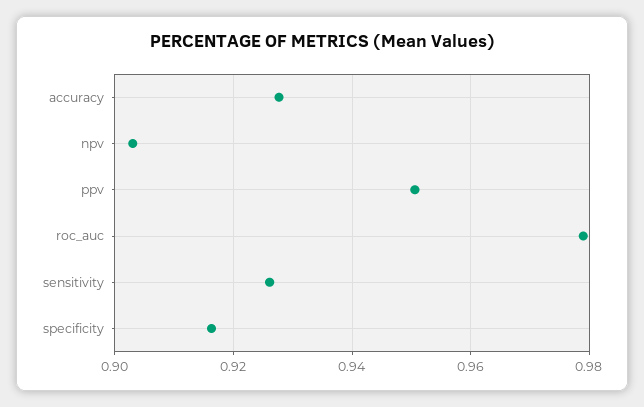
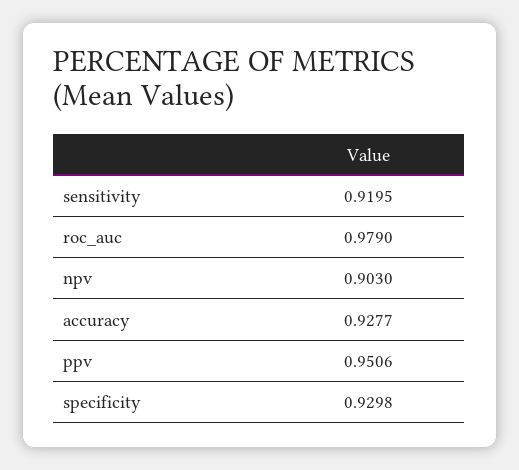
  {
    "accuracy": 0.9277,
    "npv": 0.903,
    "ppv": 0.9506,
    "roc_auc": 0.979,
-   "sensitivity": 0.926,
+   "sensitivity": 0.9195,
-   "specificity": 0.916
+   "specificity": 0.9298
  }

